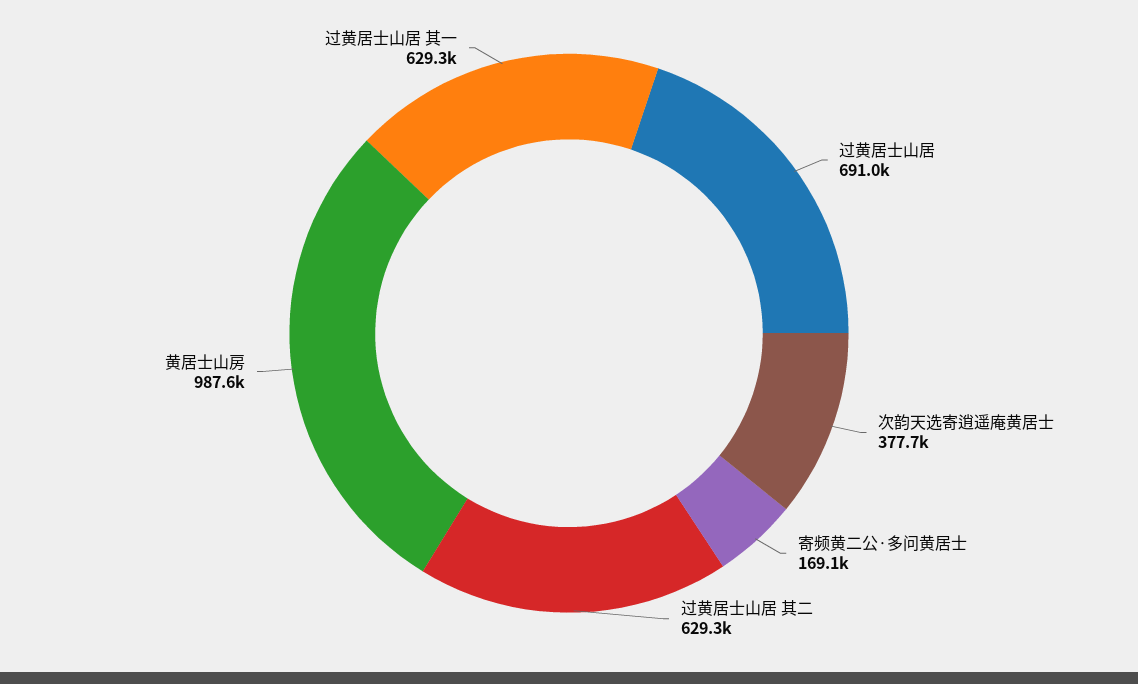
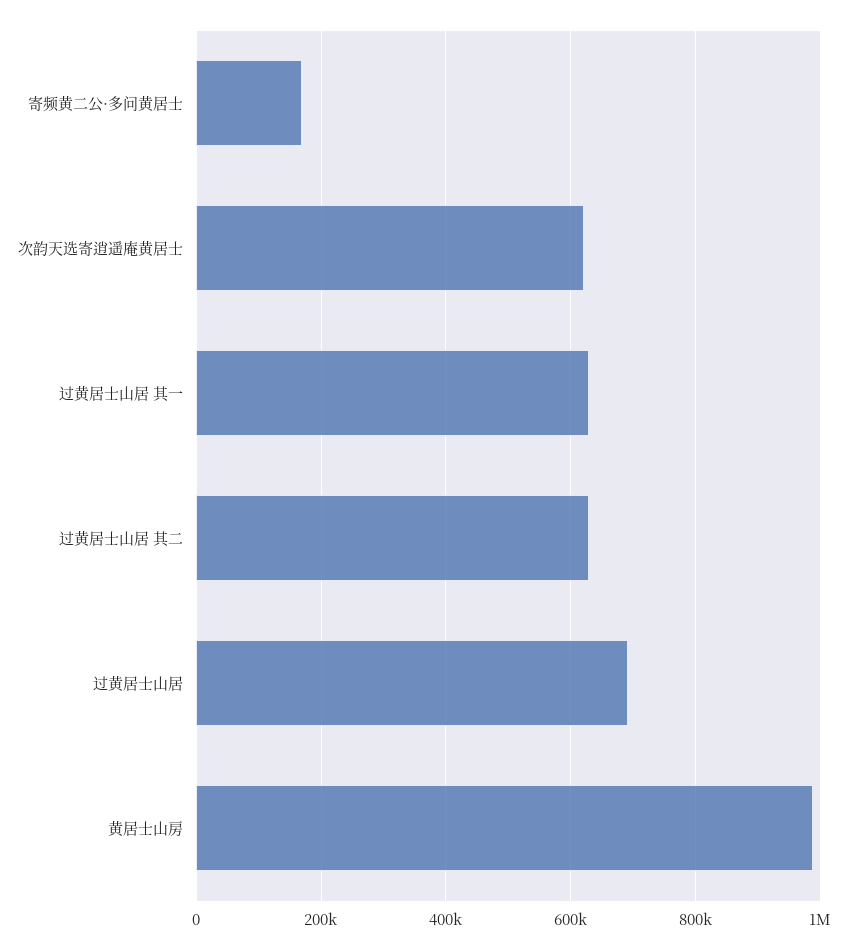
  {
    "过黄居士山居": 691000,
-   "次韵天选寄逍遥庵黄居士": 377700,
+   "次韵天选寄逍遥庵黄居士": 620000,
    "寄频黄二公·多问黄居士": 169100,
    "过黄居士山居 其二": 629300,
    "黄居士山房": 987600,
    "过黄居士山居 其一": 629300
  }

